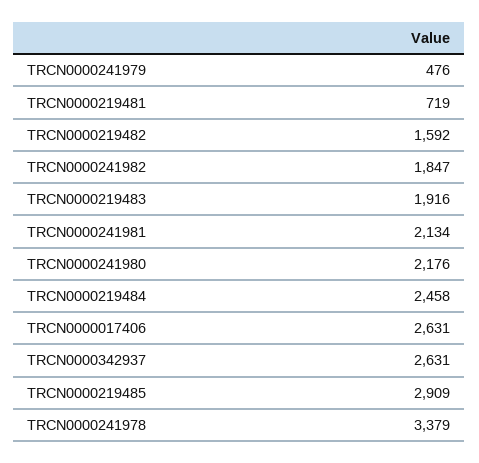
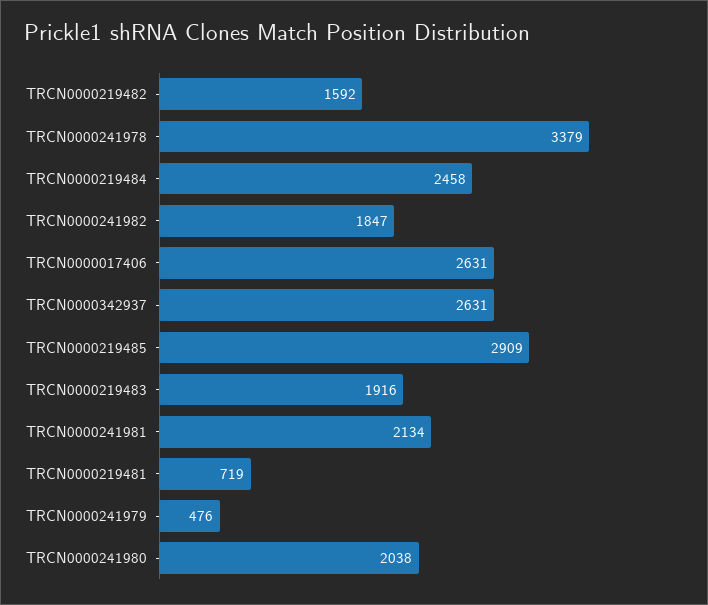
  {
    "TRCN0000241979": 476,
    "TRCN0000219481": 719,
    "TRCN0000219482": 1592,
    "TRCN0000241982": 1847,
    "TRCN0000219483": 1916,
    "TRCN0000241981": 2134,
-   "TRCN0000241980": 2176,
+   "TRCN0000241980": 2038,
    "TRCN0000219484": 2458,
    "TRCN0000017406": 2631,
    "TRCN0000342937": 2631,
    "TRCN0000219485": 2909,
    "TRCN0000241978": 3379
  }

